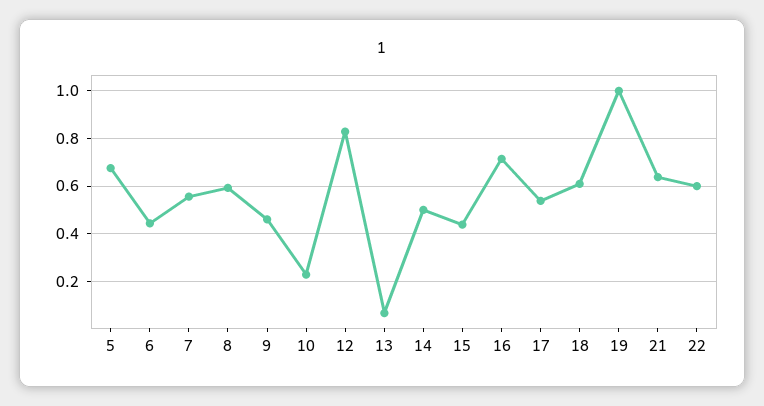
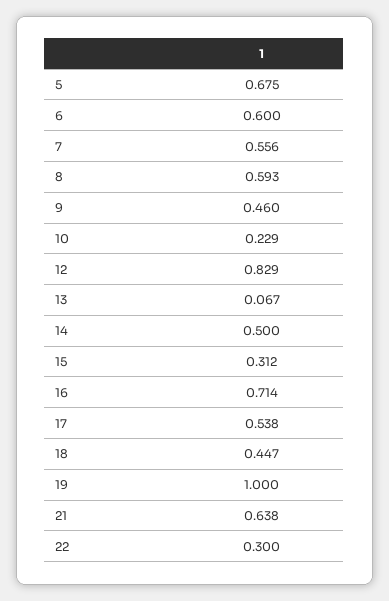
  {
    "5": 0.675,
-   "6": 0.45,
+   "6": 0.6,
    "7": 0.556,
    "8": 0.593,
    "9": 0.46,
    "10": 0.229,
    "12": 0.829,
    "13": 0.067,
    "14": 0.5,
-   "15": 0.45,
+   "15": 0.312,
    "16": 0.714,
    "17": 0.538,
-   "18": 0.6,
+   "18": 0.447,
    "19": 1,
    "21": 0.638,
-   "22": 0.6
+   "22": 0.3
  }

